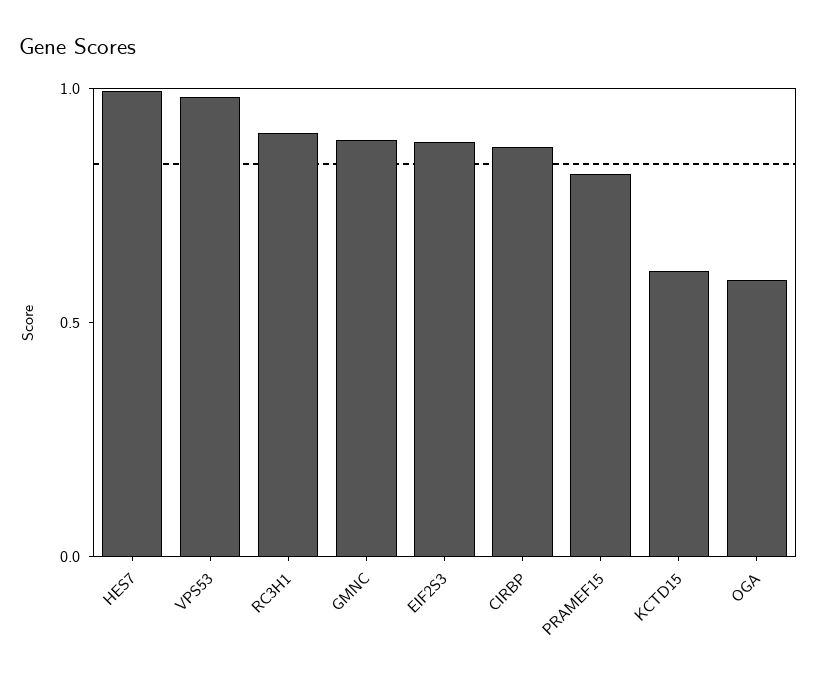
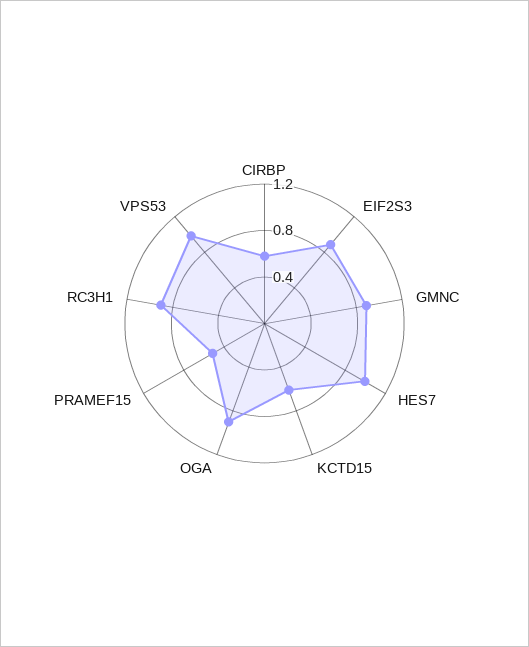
  {
    "HES7": 1,
    "VPS53": 1,
    "RC3H1": 0.9,
    "GMNC": 0.9,
    "EIF2S3": 0.9,
-   "CIRBP": 0.9,
+   "CIRBP": 0.6,
-   "PRAMEF15": 0.8,
+   "PRAMEF15": 0.5,
    "KCTD15": 0.6,
-   "OGA": 0.6
+   "OGA": 0.9
  }

